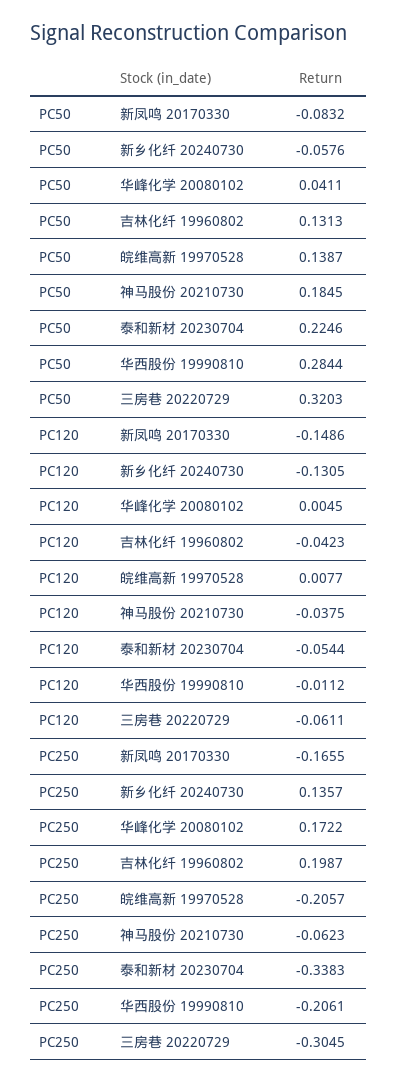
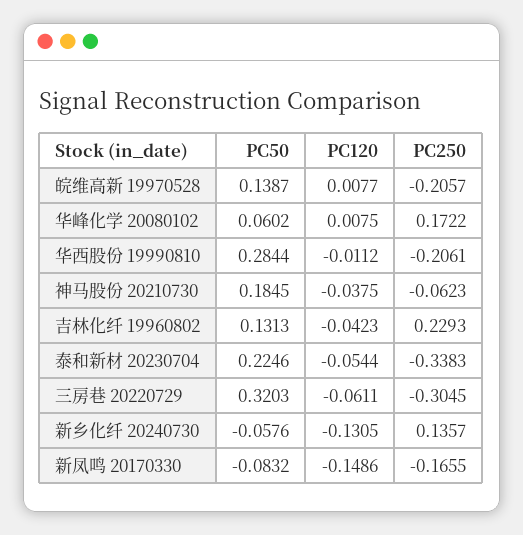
  {
    "PC50": {
      "新凤鸣 20170330": -0.0832,
      "新乡化纤 20240730": -0.0576,
-     "华峰化学 20080102": 0.0411,
+     "华峰化学 20080102": 0.0602,
      "吉林化纤 19960802": 0.1313,
      "皖维高新 19970528": 0.1387,
      "神马股份 20210730": 0.1845,
      "泰和新材 20230704": 0.2246,
      "华西股份 19990810": 0.2844,
      "三房巷 20220729": 0.3203
    },
    "PC120": {
      "新凤鸣 20170330": -0.1486,
      "新乡化纤 20240730": -0.1305,
-     "华峰化学 20080102": 0.0045,
+     "华峰化学 20080102": 0.0075,
      "吉林化纤 19960802": -0.0423,
      "皖维高新 19970528": 0.0077,
      "神马股份 20210730": -0.0375,
      "泰和新材 20230704": -0.0544,
      "华西股份 19990810": -0.0112,
      "三房巷 20220729": -0.0611
    },
    "PC250": {
      "新凤鸣 20170330": -0.1655,
      "新乡化纤 20240730": 0.1357,
      "华峰化学 20080102": 0.1722,
-     "吉林化纤 19960802": 0.1987,
+     "吉林化纤 19960802": 0.2293,
      "皖维高新 19970528": -0.2057,
      "神马股份 20210730": -0.0623,
      "泰和新材 20230704": -0.3383,
      "华西股份 19990810": -0.2061,
      "三房巷 20220729": -0.3045
    }
  }

